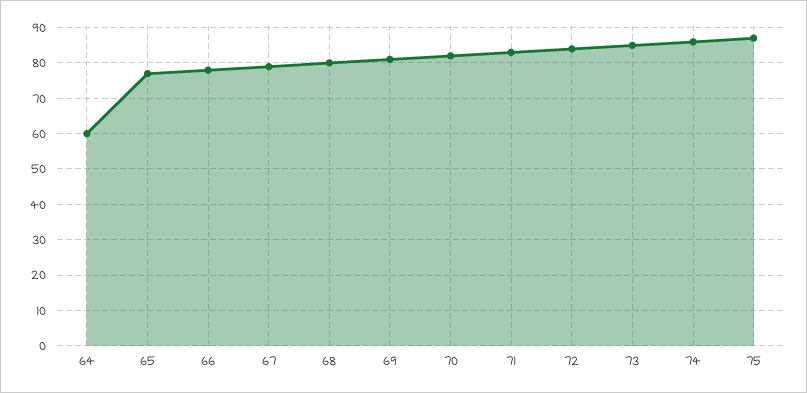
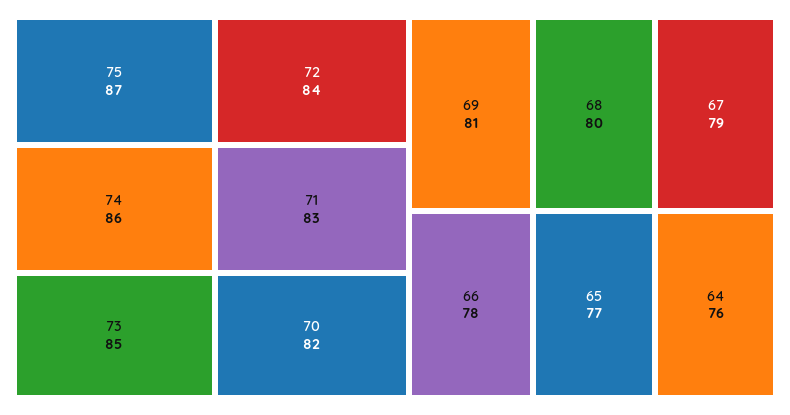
  {
-   "64": 60,
+   "64": 76,
    "65": 77,
    "66": 78,
    "67": 79,
    "68": 80,
    "69": 81,
    "70": 82,
    "71": 83,
    "72": 84,
    "73": 85,
    "74": 86,
    "75": 87
  }

